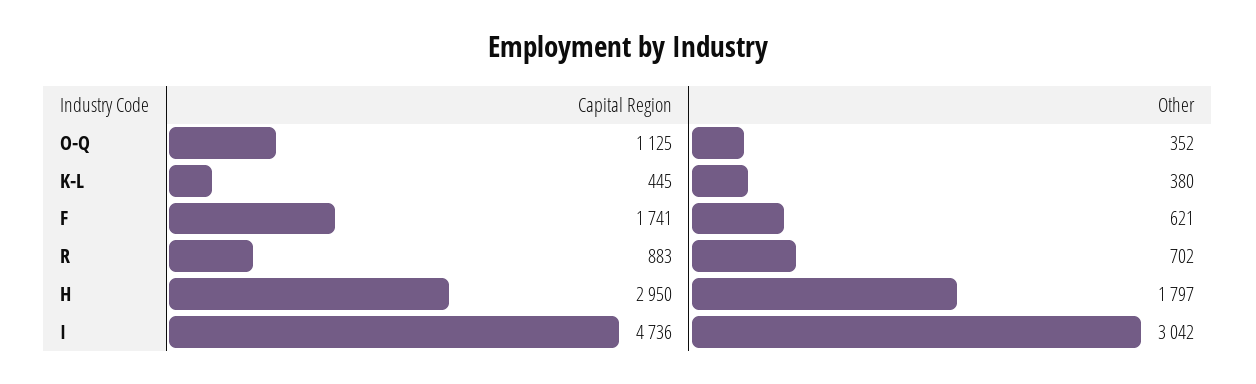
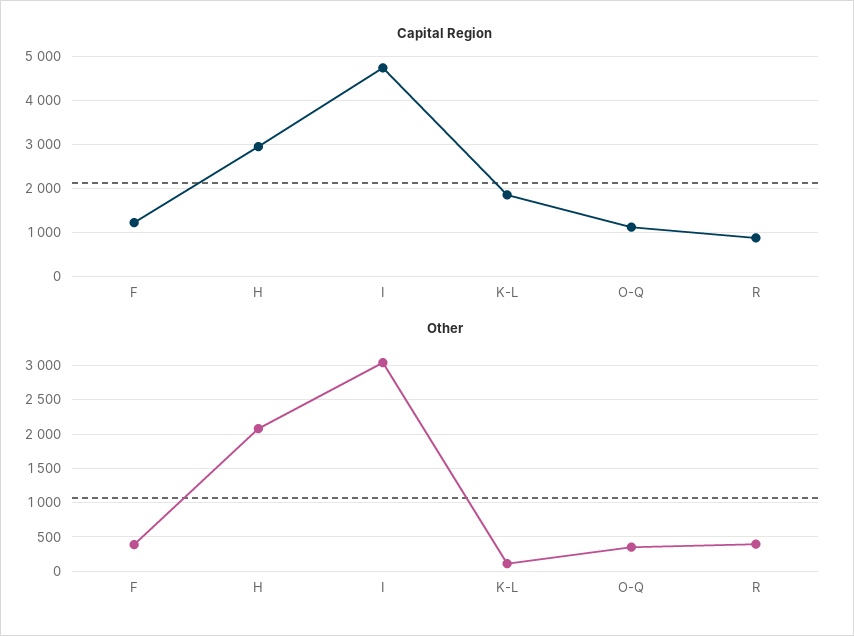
  {
    "Capital Region": {
      "O-Q": 1125,
-     "K-L": 445,
+     "K-L": 1800,
-     "F": 1741,
+     "F": 1200,
      "R": 883,
      "H": 2950,
      "I": 4736
    },
    "Other": {
      "O-Q": 352,
-     "K-L": 380,
+     "K-L": 100,
-     "F": 621,
+     "F": 400,
-     "R": 702,
+     "R": 400,
-     "H": 1797,
+     "H": 2100,
      "I": 3042
    }
  }

